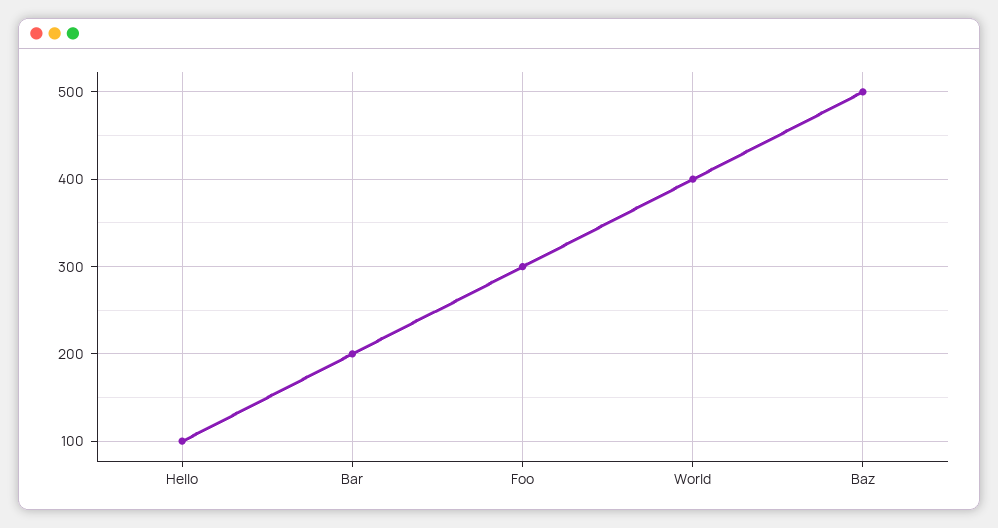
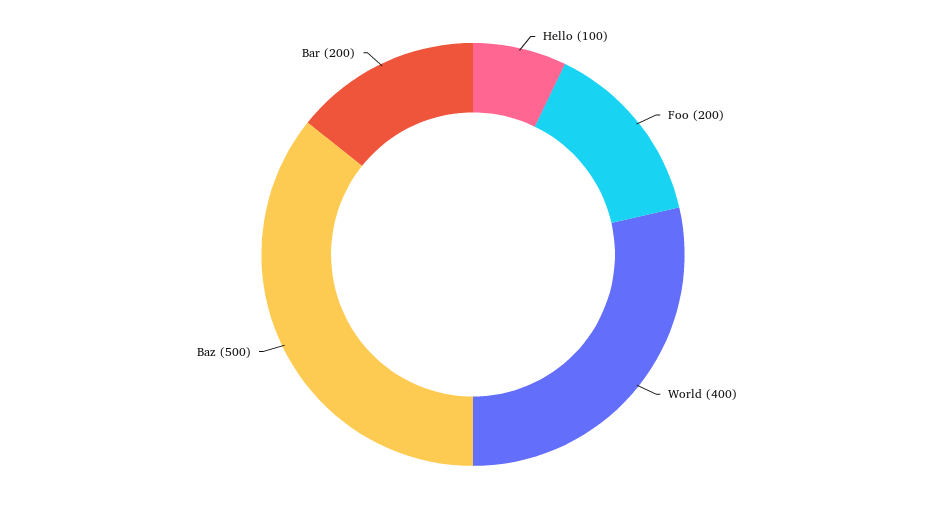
  {
    "Hello": 100,
    "Bar": 200,
-   "Foo": 300,
+   "Foo": 200,
    "World": 400,
    "Baz": 500
  }

